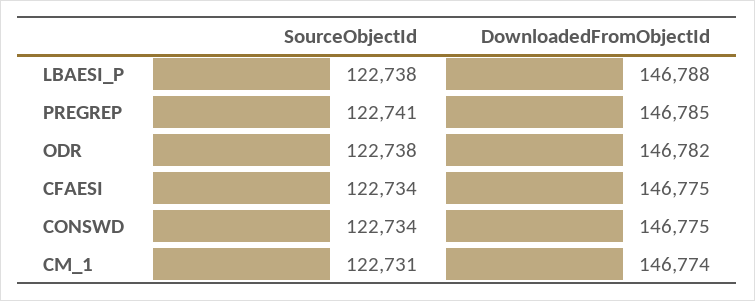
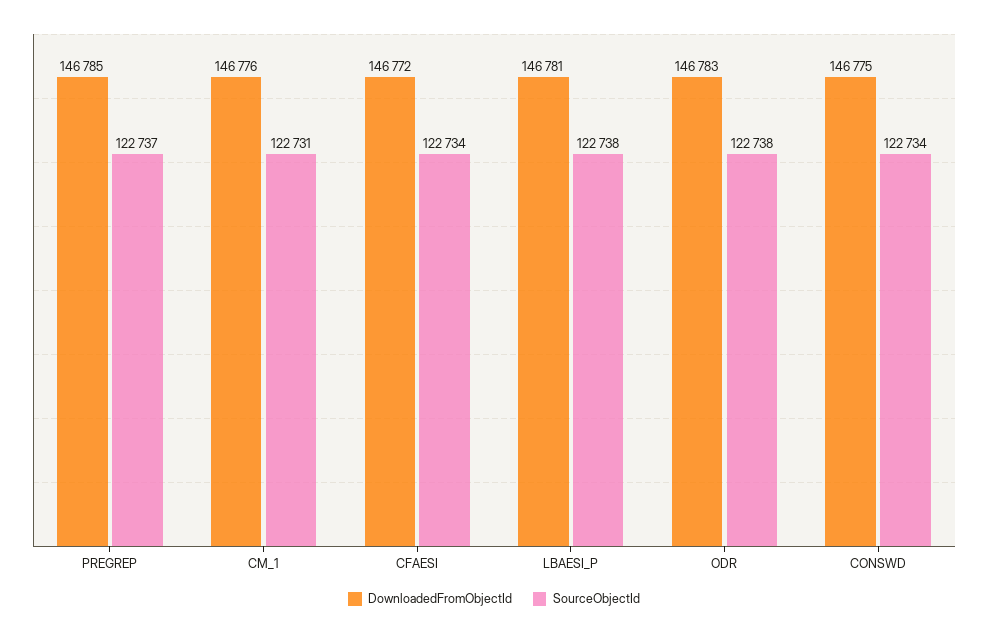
  {
    "SourceObjectId": {
      "LBAESI_P": 122738,
-     "PREGREP": 122741,
+     "PREGREP": 122737,
      "ODR": 122738,
      "CFAESI": 122734,
      "CONSWD": 122734,
      "CM_1": 122731
    },
    "DownloadedFromObjectId": {
-     "LBAESI_P": 146788,
+     "LBAESI_P": 146781,
      "PREGREP": 146785,
-     "ODR": 146782,
+     "ODR": 146783,
-     "CFAESI": 146775,
+     "CFAESI": 146772,
      "CONSWD": 146775,
-     "CM_1": 146774
+     "CM_1": 146776
    }
  }

